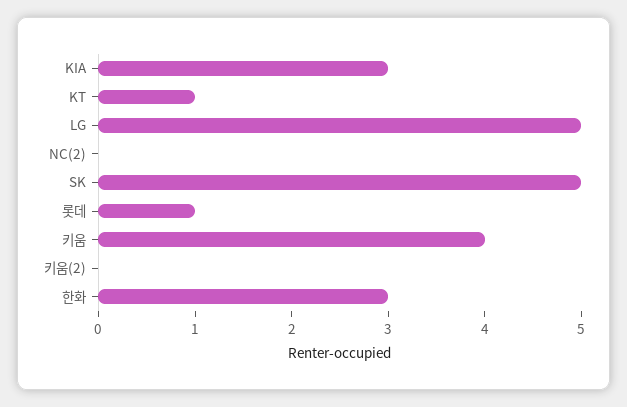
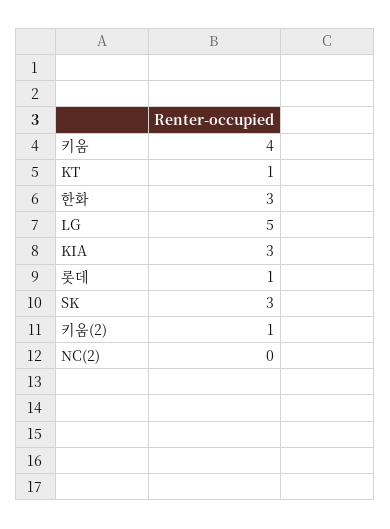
  {
    "KIA": 3,
    "KT": 1,
    "LG": 5,
    "NC(2)": 0,
-   "SK": 5,
+   "SK": 3,
    "롯데": 1,
    "키움": 4,
-   "키움(2)": 0,
+   "키움(2)": 1,
    "한화": 3
  }

